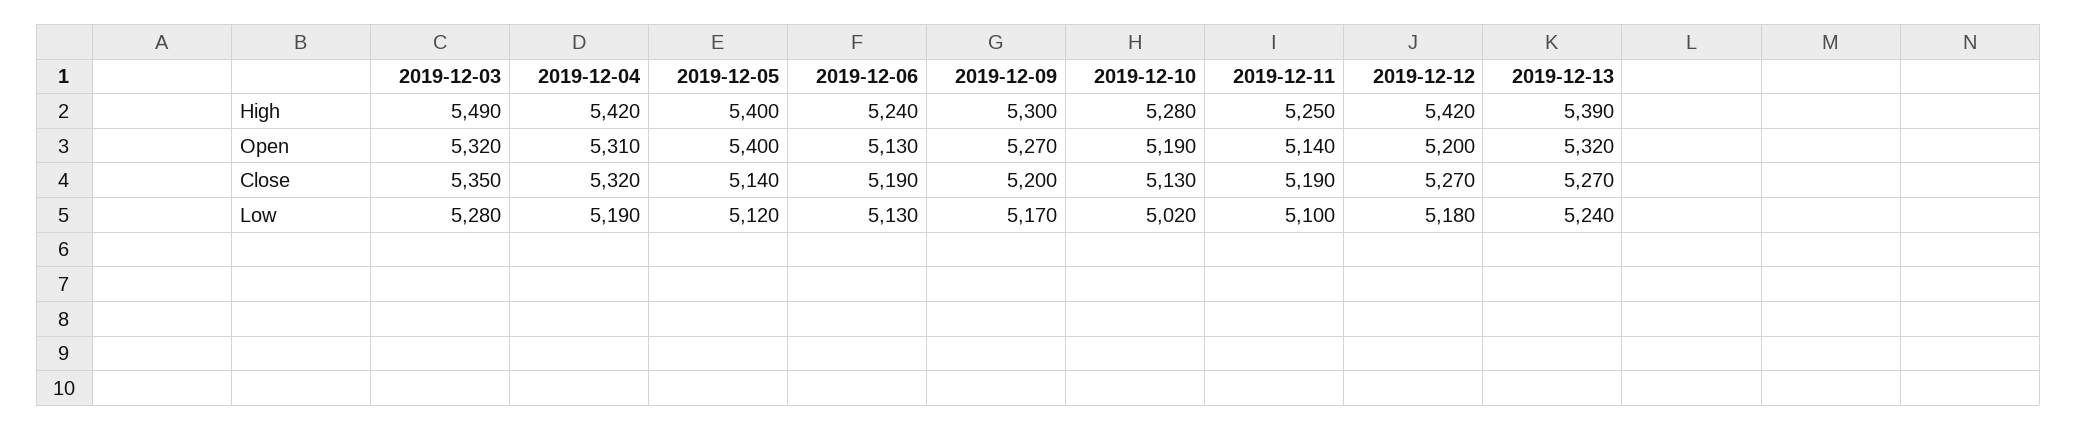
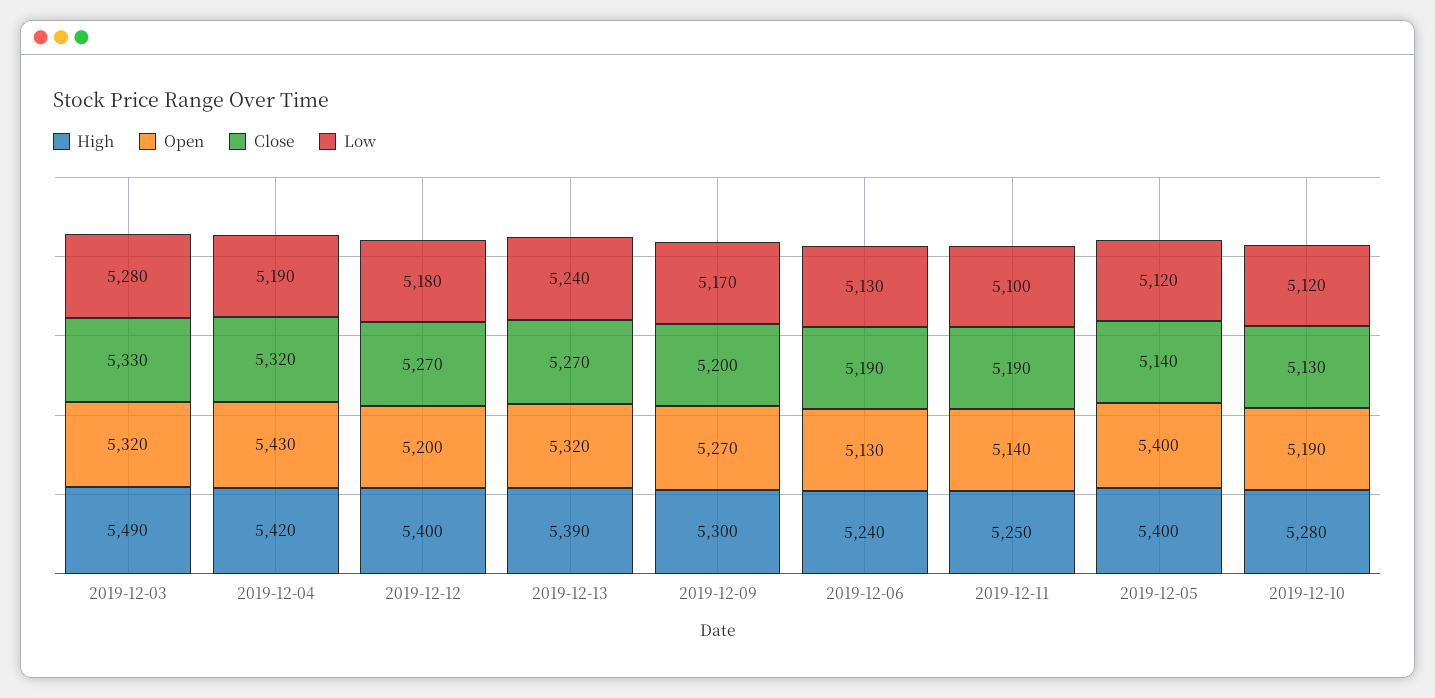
  {
    "High": {
      "2019-12-03": 5490,
      "2019-12-04": 5420,
      "2019-12-05": 5400,
      "2019-12-06": 5240,
      "2019-12-09": 5300,
      "2019-12-10": 5280,
      "2019-12-11": 5250,
-     "2019-12-12": 5420,
+     "2019-12-12": 5400,
      "2019-12-13": 5390
    },
    "Open": {
      "2019-12-03": 5320,
-     "2019-12-04": 5310,
+     "2019-12-04": 5430,
      "2019-12-05": 5400,
      "2019-12-06": 5130,
      "2019-12-09": 5270,
      "2019-12-10": 5190,
      "2019-12-11": 5140,
      "2019-12-12": 5200,
      "2019-12-13": 5320
    },
    "Close": {
-     "2019-12-03": 5350,
+     "2019-12-03": 5330,
      "2019-12-04": 5320,
      "2019-12-05": 5140,
      "2019-12-06": 5190,
      "2019-12-09": 5200,
      "2019-12-10": 5130,
      "2019-12-11": 5190,
      "2019-12-12": 5270,
      "2019-12-13": 5270
    },
    "Low": {
      "2019-12-03": 5280,
      "2019-12-04": 5190,
      "2019-12-05": 5120,
      "2019-12-06": 5130,
      "2019-12-09": 5170,
-     "2019-12-10": 5020,
+     "2019-12-10": 5120,
      "2019-12-11": 5100,
      "2019-12-12": 5180,
      "2019-12-13": 5240
    }
  }

